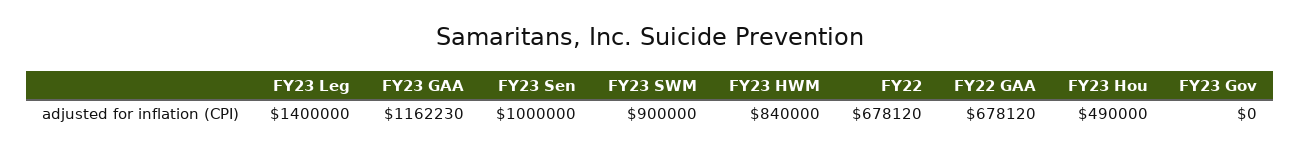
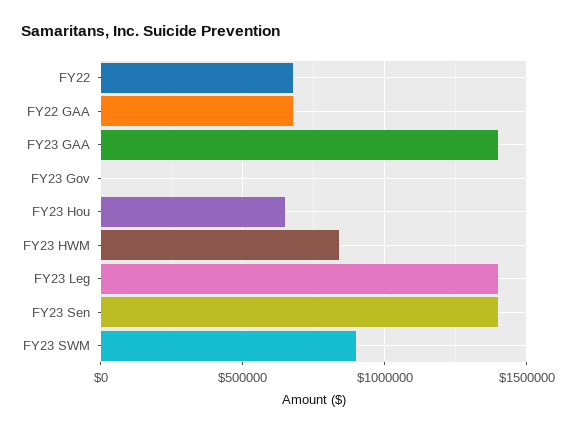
  {
    "FY23 Leg": 1400000,
-   "FY23 GAA": 1162230,
+   "FY23 GAA": 1400000,
-   "FY23 Sen": 1000000,
+   "FY23 Sen": 1400000,
    "FY23 SWM": 900000,
    "FY23 HWM": 840000,
    "FY22": 678120,
    "FY22 GAA": 678120,
-   "FY23 Hou": 490000,
+   "FY23 Hou": 650000,
    "FY23 Gov": 0
  }

